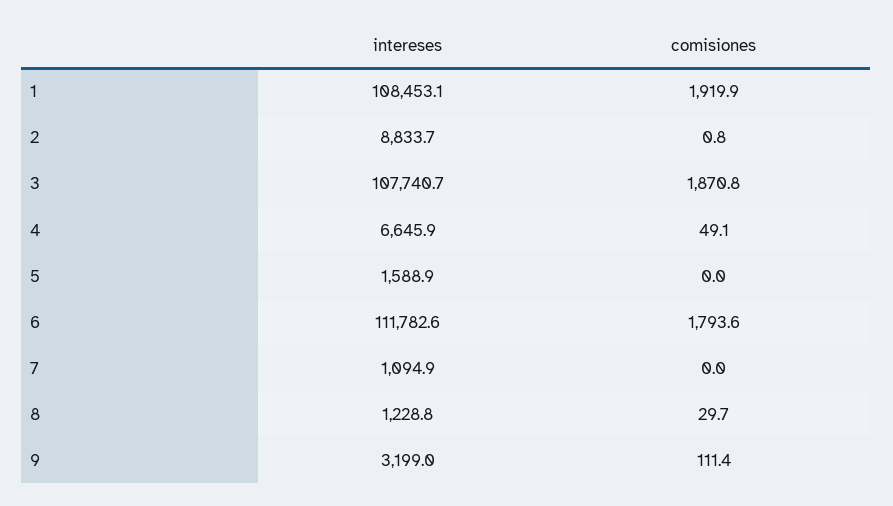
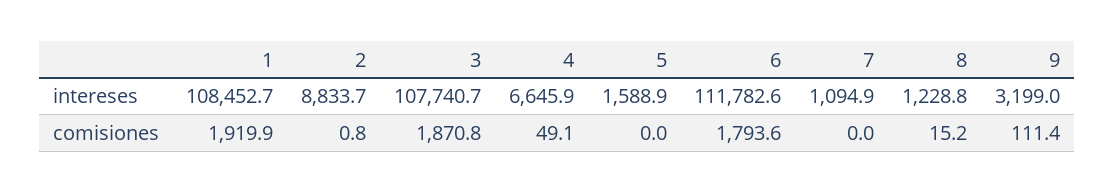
  {
    "intereses": {
-     "1": 108453.1,
+     "1": 108452.7,
      "2": 8833.7,
      "3": 107740.7,
      "4": 6645.9,
      "5": 1588.9,
      "6": 111782.6,
      "7": 1094.9,
      "8": 1228.8,
      "9": 3199
    },
    "comisiones": {
      "1": 1919.9,
      "2": 0.8,
      "3": 1870.8,
      "4": 49.1,
      "5": 0,
      "6": 1793.6,
      "7": 0,
-     "8": 29.7,
+     "8": 15.2,
      "9": 111.4
    }
  }

